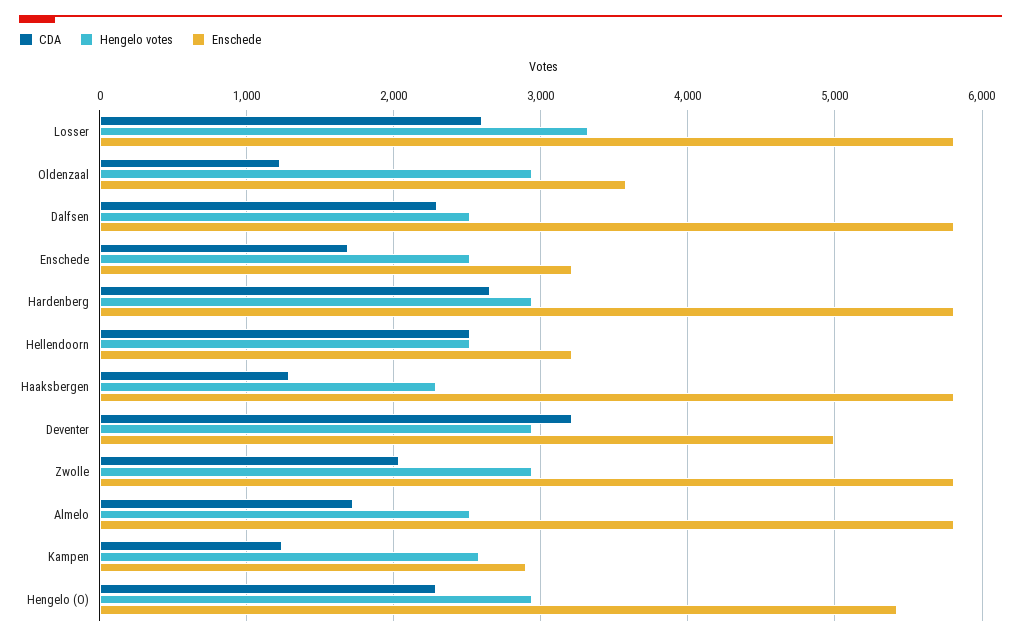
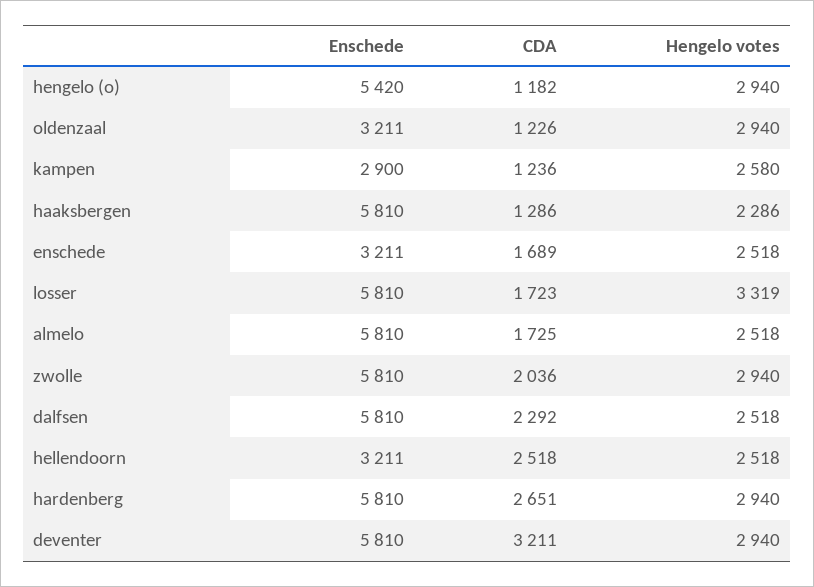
  {
    "CDA": {
-     "Losser": 2600,
+     "Losser": 1723,
      "Oldenzaal": 1226,
      "Dalfsen": 2292,
      "Enschede": 1689,
      "Hardenberg": 2651,
      "Hellendoorn": 2518,
      "Haaksbergen": 1286,
      "Deventer": 3211,
      "Zwolle": 2036,
      "Almelo": 1725,
      "Kampen": 1236,
-     "Hengelo (O)": 2300
+     "Hengelo (O)": 1182
    },
    "Hengelo votes": {
      "Losser": 3319,
      "Oldenzaal": 2940,
      "Dalfsen": 2518,
      "Enschede": 2518,
      "Hardenberg": 2940,
      "Hellendoorn": 2518,
      "Haaksbergen": 2286,
      "Deventer": 2940,
      "Zwolle": 2940,
      "Almelo": 2518,
      "Kampen": 2580,
      "Hengelo (O)": 2940
    },
    "Enschede": {
      "Losser": 5810,
-     "Oldenzaal": 3600,
+     "Oldenzaal": 3211,
      "Dalfsen": 5810,
      "Enschede": 3211,
      "Hardenberg": 5810,
      "Hellendoorn": 3211,
      "Haaksbergen": 5810,
-     "Deventer": 5000,
+     "Deventer": 5810,
      "Zwolle": 5810,
      "Almelo": 5810,
      "Kampen": 2900,
      "Hengelo (O)": 5420
    }
  }

